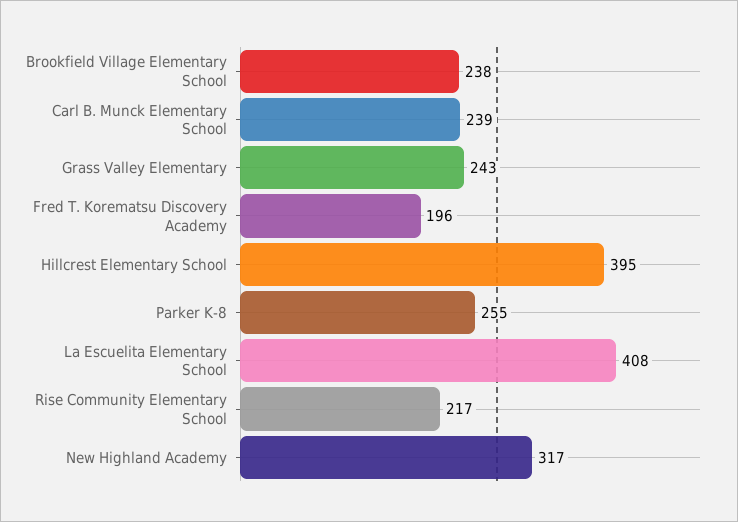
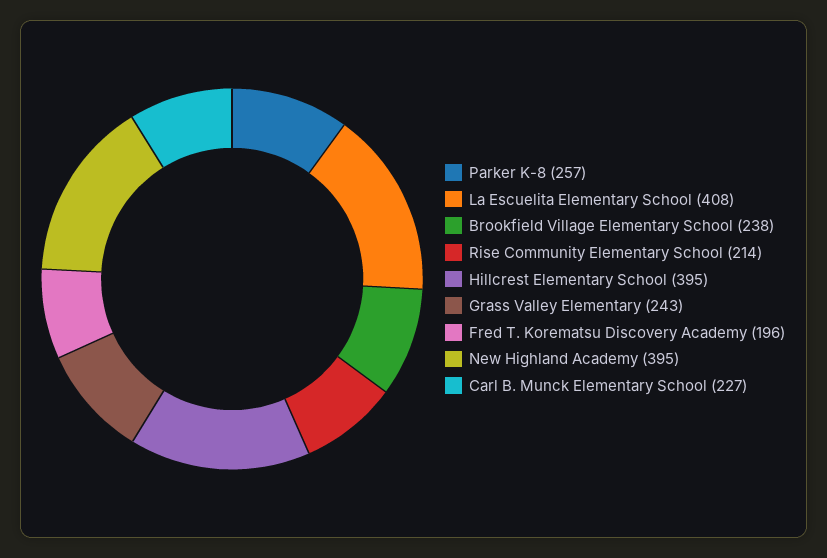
  {
    "Brookfield Village Elementary School": 238,
-   "Carl B. Munck Elementary School": 239,
+   "Carl B. Munck Elementary School": 227,
    "Grass Valley Elementary": 243,
    "Fred T. Korematsu Discovery Academy": 196,
    "Hillcrest Elementary School": 395,
-   "Parker K-8": 255,
+   "Parker K-8": 257,
    "La Escuelita Elementary School": 408,
-   "Rise Community Elementary School": 217,
+   "Rise Community Elementary School": 214,
-   "New Highland Academy": 317
+   "New Highland Academy": 395
  }

